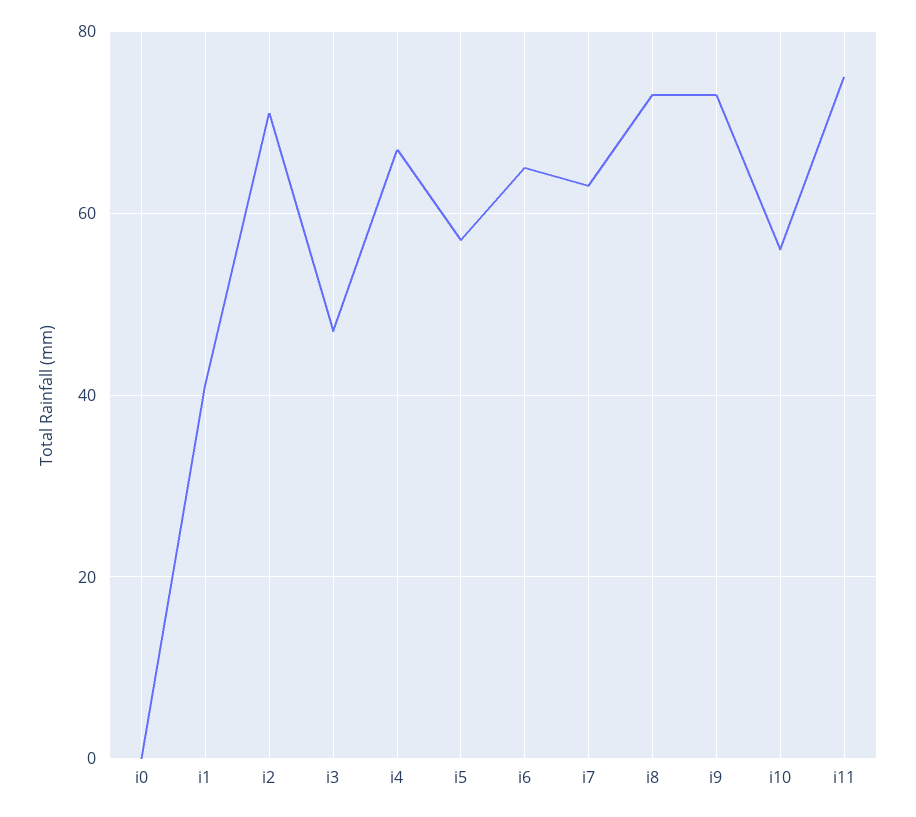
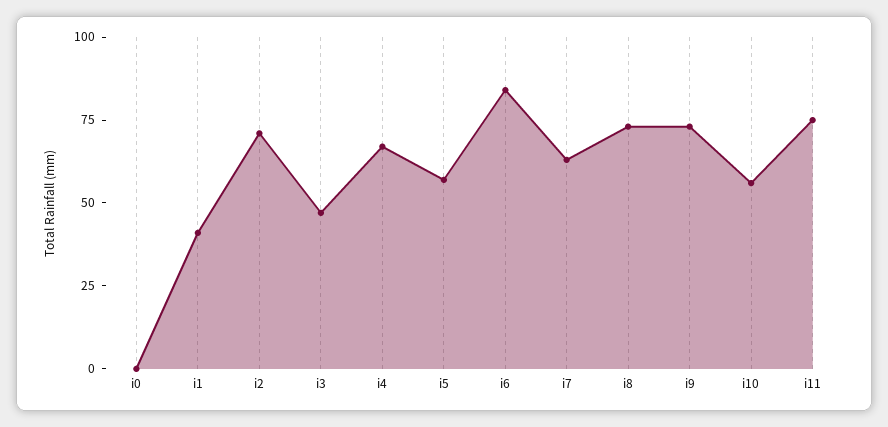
  {
    "i0": 0,
    "i1": 40,
    "i2": 70,
    "i3": 45,
    "i4": 65,
    "i5": 55,
-   "i6": 65,
+   "i6": 85,
    "i7": 65,
    "i8": 75,
    "i9": 75,
    "i10": 55,
    "i11": 75
  }

